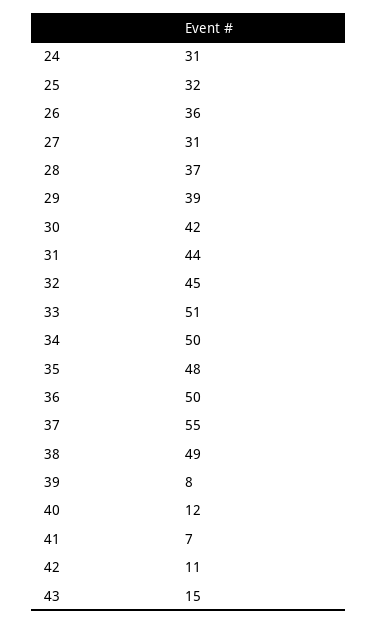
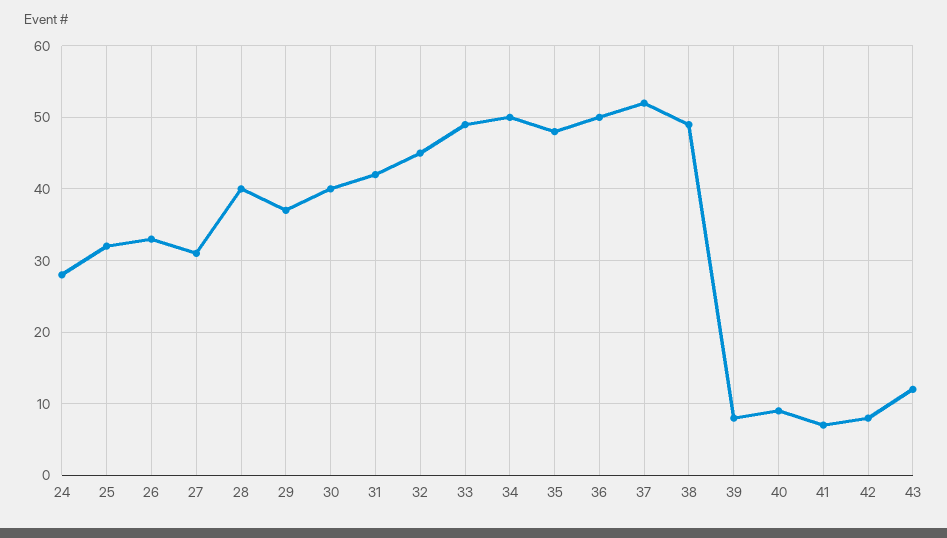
  {
-   "24": 31,
+   "24": 28,
    "25": 32,
-   "26": 36,
+   "26": 33,
    "27": 31,
-   "28": 37,
+   "28": 40,
-   "29": 39,
+   "29": 37,
-   "30": 42,
+   "30": 40,
-   "31": 44,
+   "31": 42,
    "32": 45,
-   "33": 51,
+   "33": 49,
    "34": 50,
    "35": 48,
    "36": 50,
-   "37": 55,
+   "37": 52,
    "38": 49,
    "39": 8,
-   "40": 12,
+   "40": 9,
    "41": 7,
-   "42": 11,
+   "42": 8,
-   "43": 15
+   "43": 12
  }

